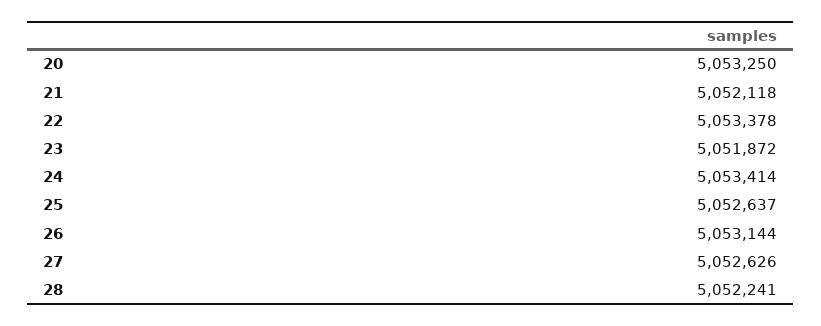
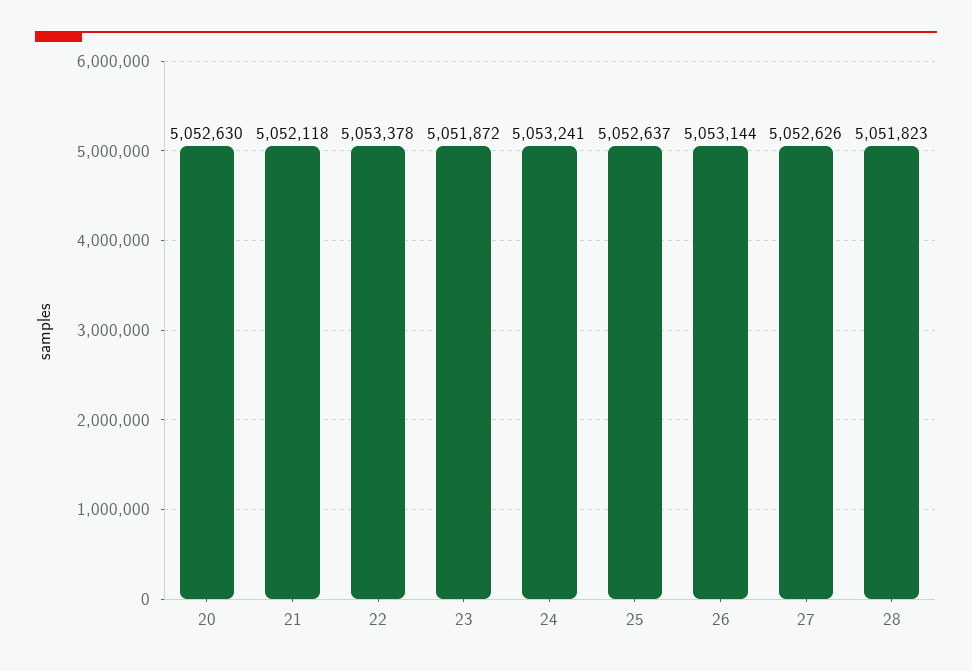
  {
-   "20": 5053250,
+   "20": 5052630,
    "21": 5052118,
    "22": 5053378,
    "23": 5051872,
-   "24": 5053414,
+   "24": 5053241,
    "25": 5052637,
    "26": 5053144,
    "27": 5052626,
-   "28": 5052241
+   "28": 5051823
  }

